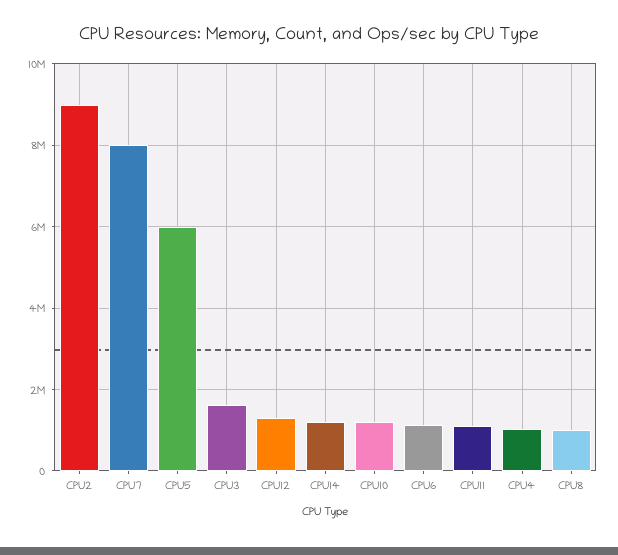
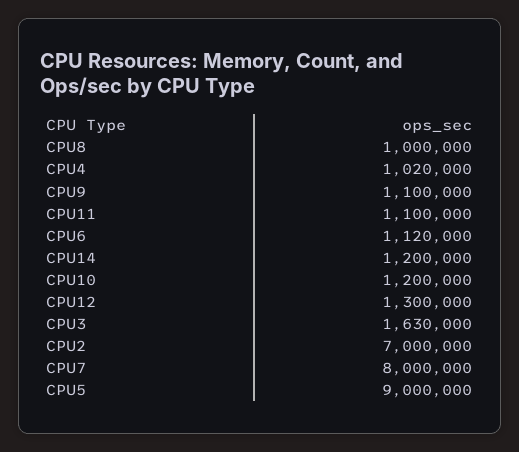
  {
-   "CPU2": 9000000,
+   "CPU2": 7000000,
    "CPU7": 8000000,
-   "CPU5": 6000000,
+   "CPU5": 9000000,
    "CPU3": 1630000,
    "CPU12": 1300000,
    "CPU14": 1200000,
    "CPU10": 1200000,
    "CPU6": 1120000,
    "CPU11": 1100000,
    "CPU4": 1020000,
-   "CPU8": 1000000
+   "CPU8": 1000000,
+   "CPU9": 1100000
  }

